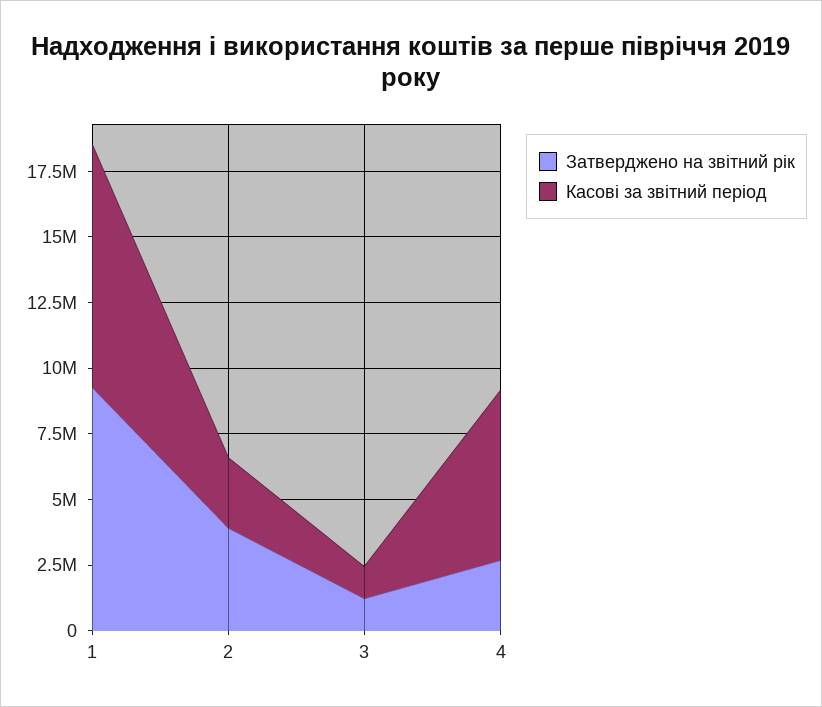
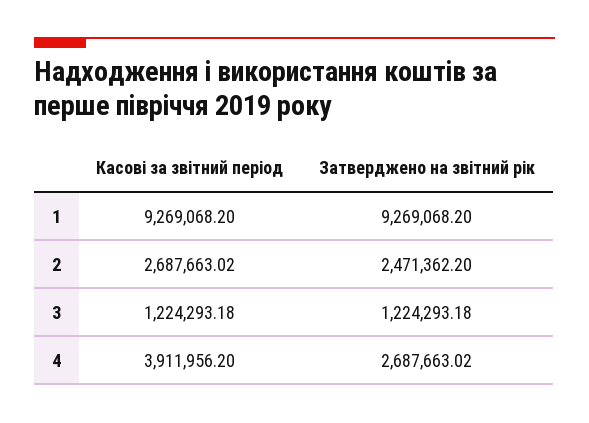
  {
    "Затверджено на звітний рік": {
      "1": 9269068.2,
-     "2": 4000000,
+     "2": 2471362.2,
      "3": 1224293.18,
      "4": 2687663.02
    },
    "Касові за звітний період": {
      "1": 9269068.2,
      "2": 2687663.02,
      "3": 1224293.18,
-     "4": 6500000
+     "4": 3911956.2
    }
  }

